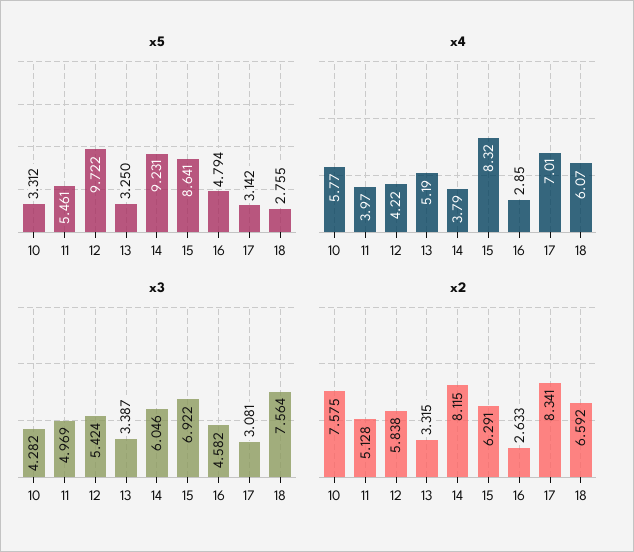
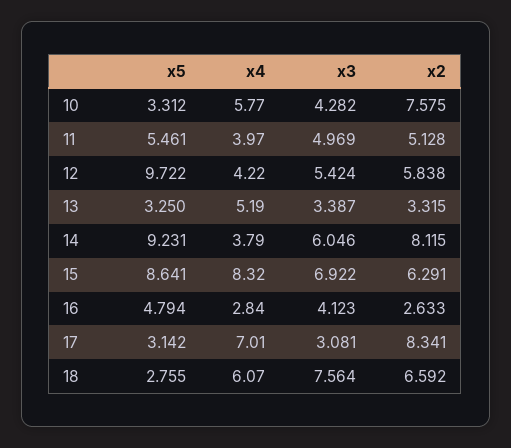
  {
    "x5": {
      "10": 3.312,
      "11": 5.461,
      "12": 9.722,
      "13": 3.25,
      "14": 9.231,
      "15": 8.641,
      "16": 4.794,
      "17": 3.142,
      "18": 2.755
    },
    "x4": {
      "10": 5.77,
      "11": 3.97,
      "12": 4.22,
      "13": 5.19,
      "14": 3.79,
      "15": 8.32,
-     "16": 2.85,
+     "16": 2.84,
      "17": 7.01,
      "18": 6.07
    },
    "x3": {
      "10": 4.282,
      "11": 4.969,
      "12": 5.424,
      "13": 3.387,
      "14": 6.046,
      "15": 6.922,
-     "16": 4.582,
+     "16": 4.123,
      "17": 3.081,
      "18": 7.564
    },
    "x2": {
      "10": 7.575,
      "11": 5.128,
      "12": 5.838,
      "13": 3.315,
      "14": 8.115,
      "15": 6.291,
      "16": 2.633,
      "17": 8.341,
      "18": 6.592
    }
  }

